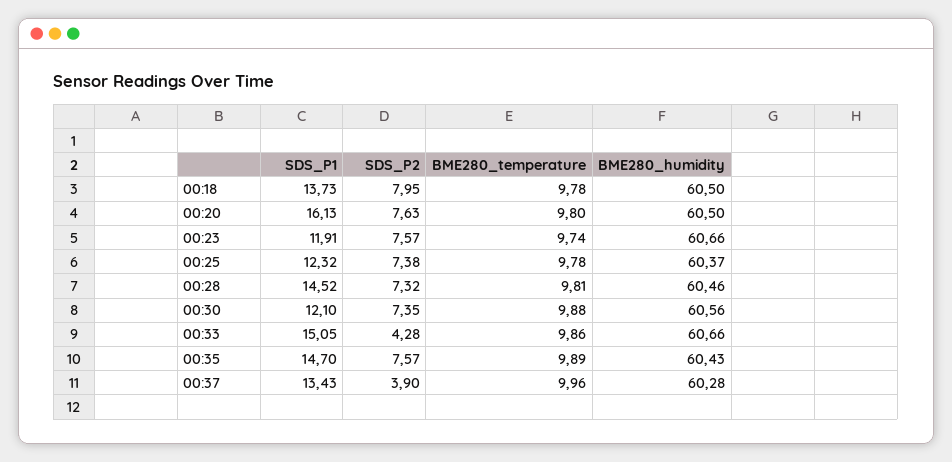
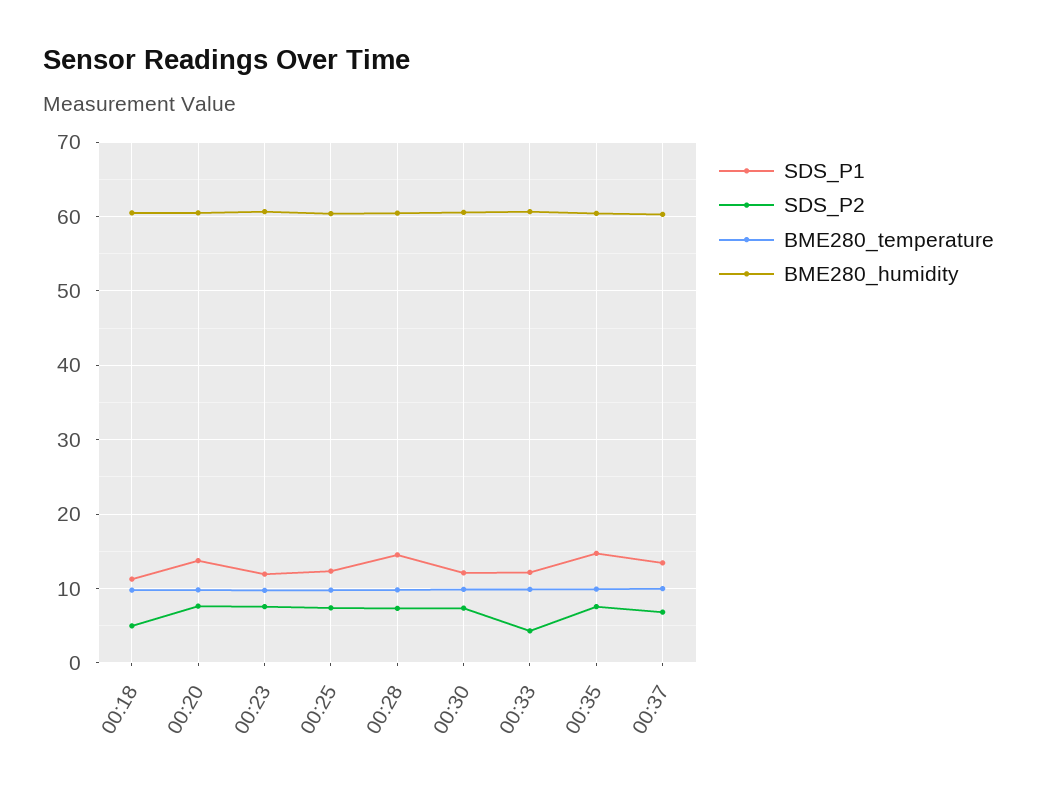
  {
    "SDS_P1": {
-     "00:18": 13.73,
+     "00:18": 11,
-     "00:20": 16.13,
+     "00:20": 14,
      "00:23": 11.91,
      "00:25": 12.32,
      "00:28": 14.52,
      "00:30": 12.1,
-     "00:33": 15.05,
+     "00:33": 12,
      "00:35": 14.7,
      "00:37": 13.43
    },
    "SDS_P2": {
-     "00:18": 7.95,
+     "00:18": 5,
      "00:20": 7.63,
      "00:23": 7.57,
      "00:25": 7.38,
      "00:28": 7.32,
      "00:30": 7.35,
      "00:33": 4.28,
      "00:35": 7.57,
-     "00:37": 3.9
+     "00:37": 7
    },
    "BME280_temperature": {
      "00:18": 9.78,
      "00:20": 9.8,
      "00:23": 9.74,
      "00:25": 9.78,
      "00:28": 9.81,
      "00:30": 9.88,
      "00:33": 9.86,
      "00:35": 9.89,
      "00:37": 9.96
    },
    "BME280_humidity": {
      "00:18": 60.5,
      "00:20": 60.5,
      "00:23": 60.66,
      "00:25": 60.37,
      "00:28": 60.46,
      "00:30": 60.56,
      "00:33": 60.66,
      "00:35": 60.43,
      "00:37": 60.28
    }
  }

